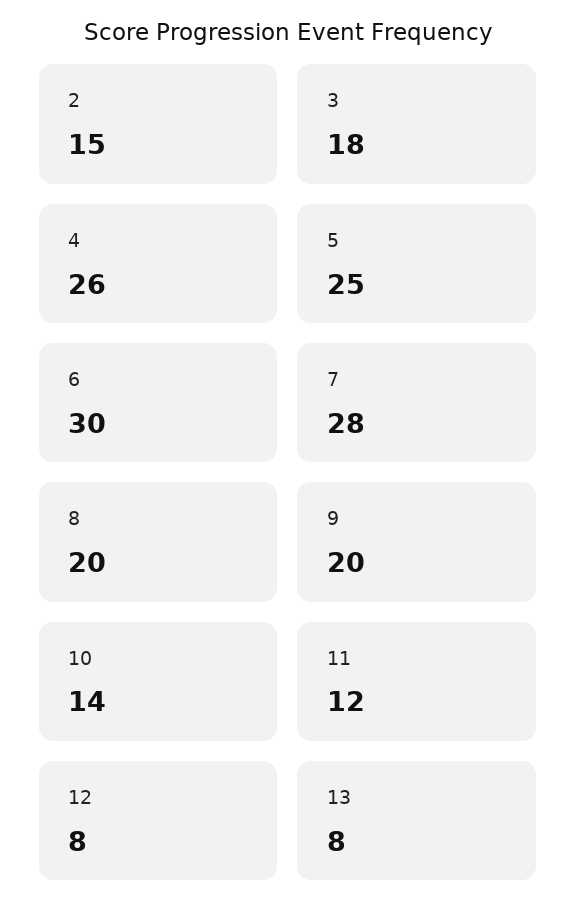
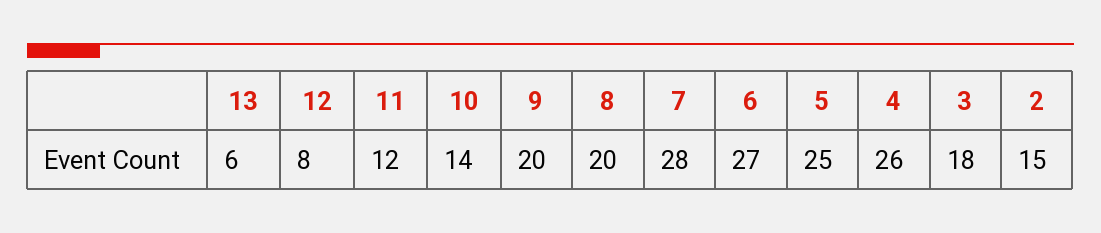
  {
    "2": 15,
    "3": 18,
    "4": 26,
    "5": 25,
-   "6": 30,
+   "6": 27,
    "7": 28,
    "8": 20,
    "9": 20,
    "10": 14,
    "11": 12,
    "12": 8,
-   "13": 8
+   "13": 6
  }

